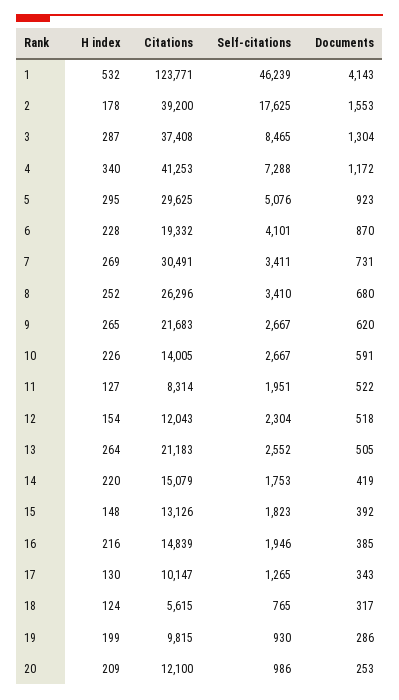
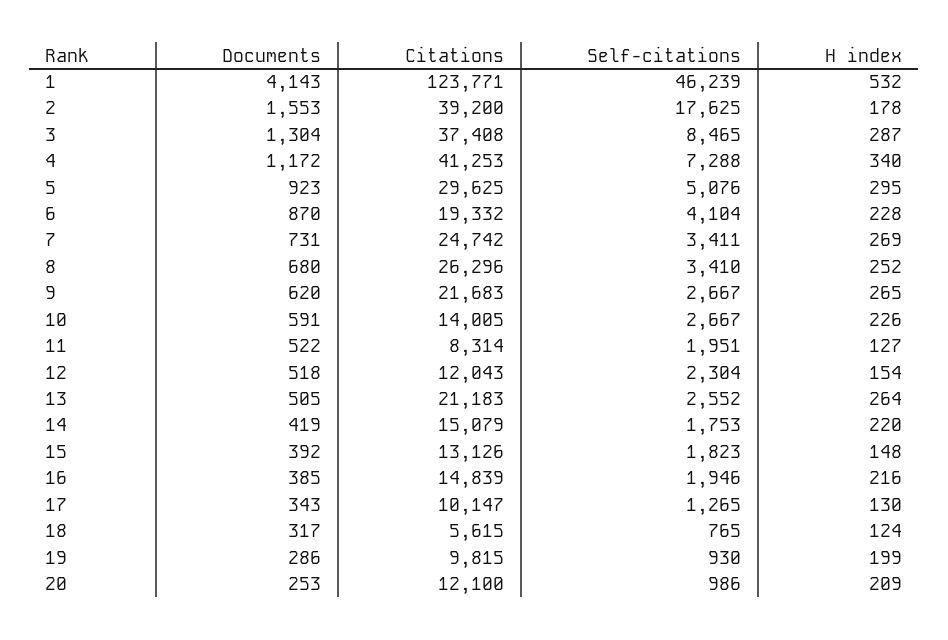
  {
    "H index": {
      "1": 532,
      "2": 178,
      "3": 287,
      "4": 340,
      "5": 295,
      "6": 228,
      "7": 269,
      "8": 252,
      "9": 265,
      "10": 226,
      "11": 127,
      "12": 154,
      "13": 264,
      "14": 220,
      "15": 148,
      "16": 216,
      "17": 130,
      "18": 124,
      "19": 199,
      "20": 209
    },
    "Citations": {
      "1": 123771,
      "2": 39200,
      "3": 37408,
      "4": 41253,
      "5": 29625,
      "6": 19332,
-     "7": 30491,
+     "7": 24742,
      "8": 26296,
      "9": 21683,
      "10": 14005,
      "11": 8314,
      "12": 12043,
      "13": 21183,
      "14": 15079,
      "15": 13126,
      "16": 14839,
      "17": 10147,
      "18": 5615,
      "19": 9815,
      "20": 12100
    },
    "Self-citations": {
      "1": 46239,
      "2": 17625,
      "3": 8465,
      "4": 7288,
      "5": 5076,
-     "6": 4101,
+     "6": 4104,
      "7": 3411,
      "8": 3410,
      "9": 2667,
      "10": 2667,
      "11": 1951,
      "12": 2304,
      "13": 2552,
      "14": 1753,
      "15": 1823,
      "16": 1946,
      "17": 1265,
      "18": 765,
      "19": 930,
      "20": 986
    },
    "Documents": {
      "1": 4143,
      "2": 1553,
      "3": 1304,
      "4": 1172,
      "5": 923,
      "6": 870,
      "7": 731,
      "8": 680,
      "9": 620,
      "10": 591,
      "11": 522,
      "12": 518,
      "13": 505,
      "14": 419,
      "15": 392,
      "16": 385,
      "17": 343,
      "18": 317,
      "19": 286,
      "20": 253
    }
  }

